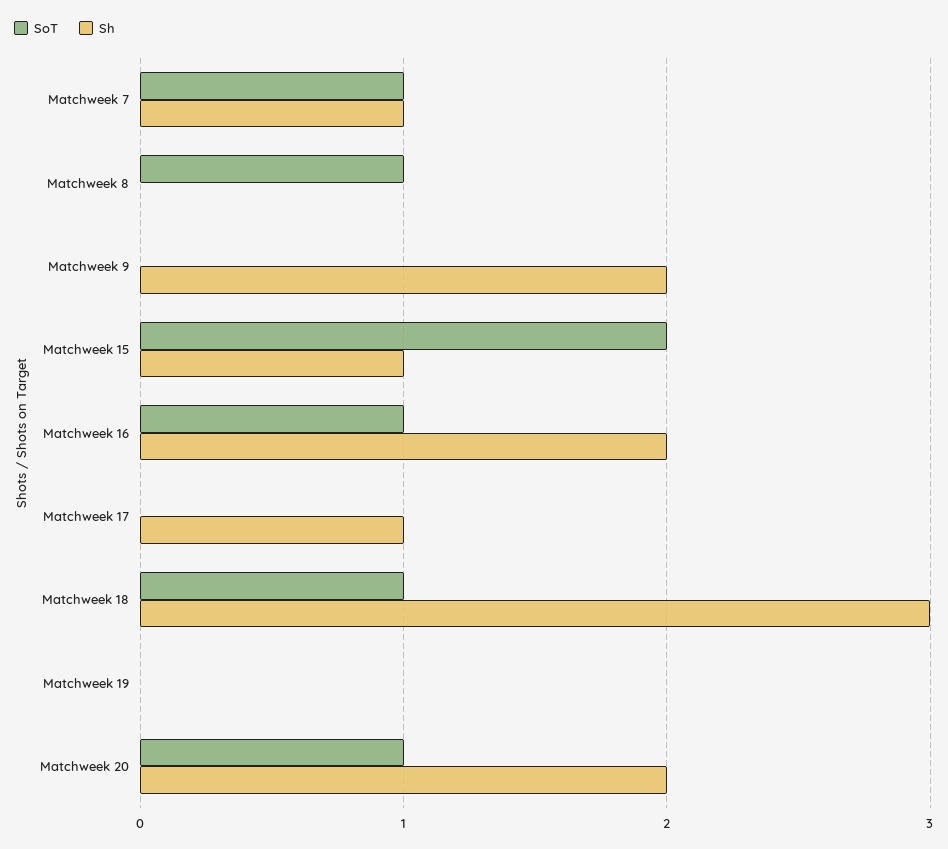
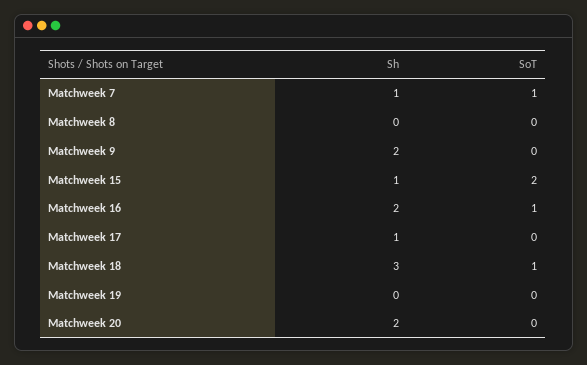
  {
    "SoT": {
      "Matchweek 7": 1,
-     "Matchweek 8": 1,
+     "Matchweek 8": 0,
      "Matchweek 9": 0,
      "Matchweek 15": 2,
      "Matchweek 16": 1,
      "Matchweek 17": 0,
      "Matchweek 18": 1,
      "Matchweek 19": 0,
-     "Matchweek 20": 1
+     "Matchweek 20": 0
    },
    "Sh": {
      "Matchweek 7": 1,
      "Matchweek 8": 0,
      "Matchweek 9": 2,
      "Matchweek 15": 1,
      "Matchweek 16": 2,
      "Matchweek 17": 1,
      "Matchweek 18": 3,
      "Matchweek 19": 0,
      "Matchweek 20": 2
    }
  }

